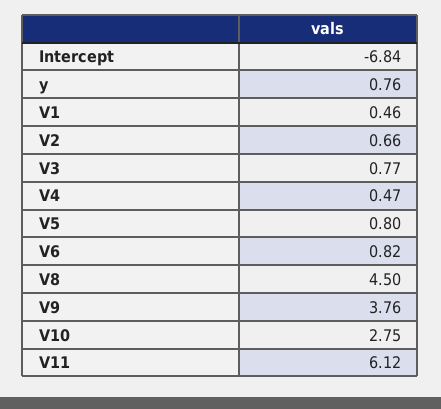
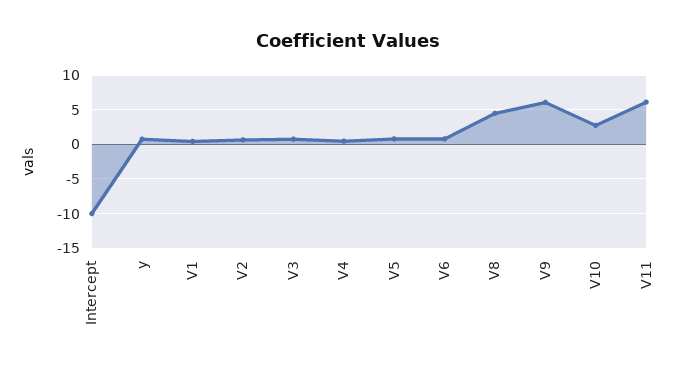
  {
-   "Intercept": -6.84,
+   "Intercept": -10,
    "y": 0.76,
    "V1": 0.46,
    "V2": 0.66,
    "V3": 0.77,
    "V4": 0.47,
    "V5": 0.8,
    "V6": 0.82,
    "V8": 4.5,
-   "V9": 3.76,
+   "V9": 6,
    "V10": 2.75,
    "V11": 6.12
  }

